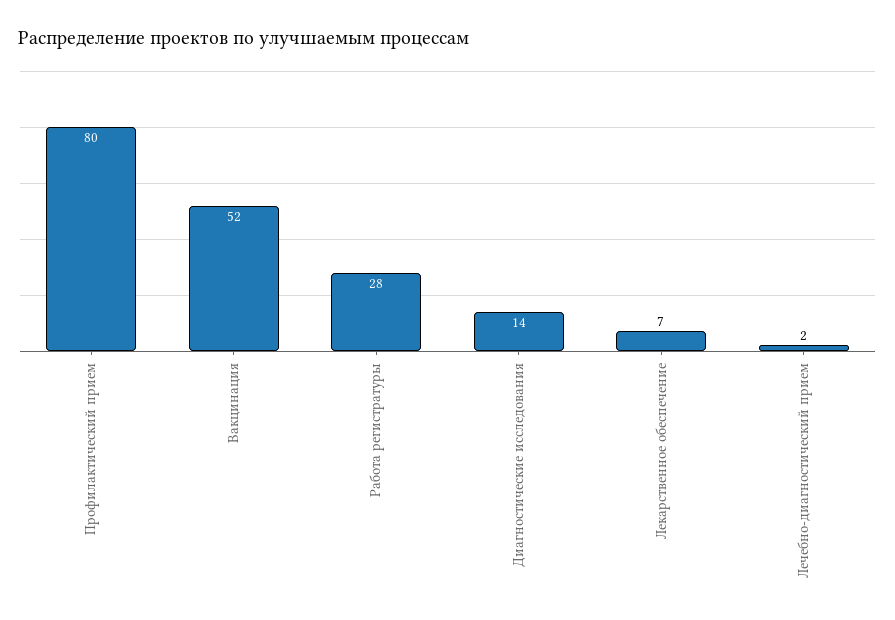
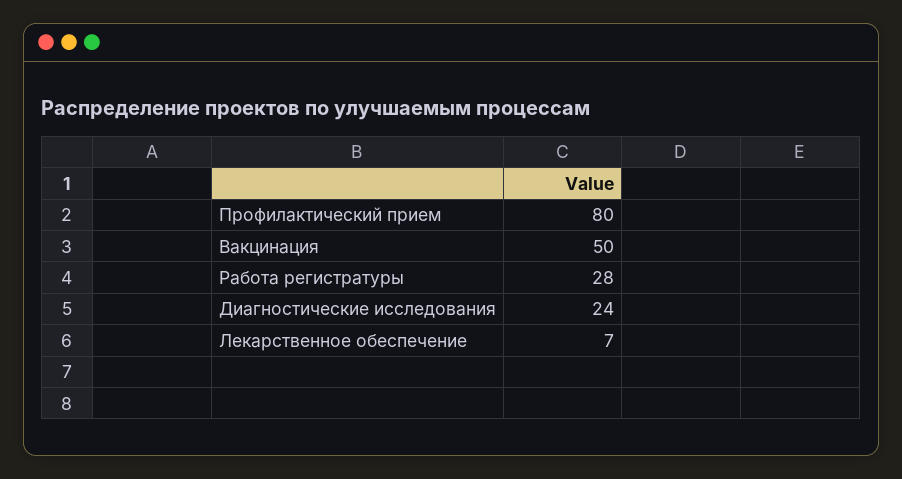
  {
    "Профилактический прием": 80,
-   "Вакцинация": 52,
+   "Вакцинация": 50,
    "Работа регистратуры": 28,
-   "Диагностические исследования": 14,
+   "Диагностические исследования": 24,
-   "Лекарственное обеспечение": 7,
+   "Лекарственное обеспечение": 7
-   "Лечебно-диагностический прием": 2
  }

